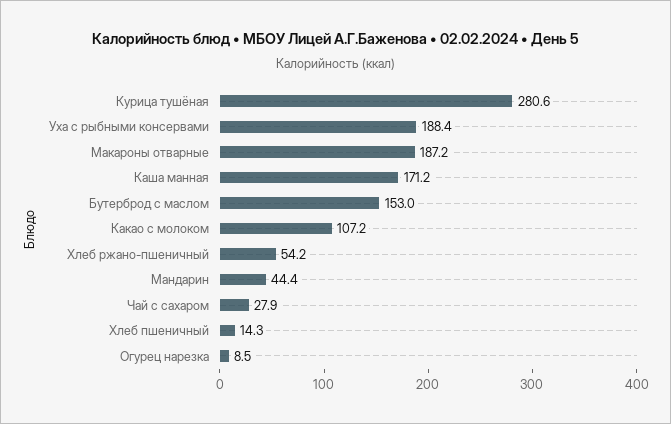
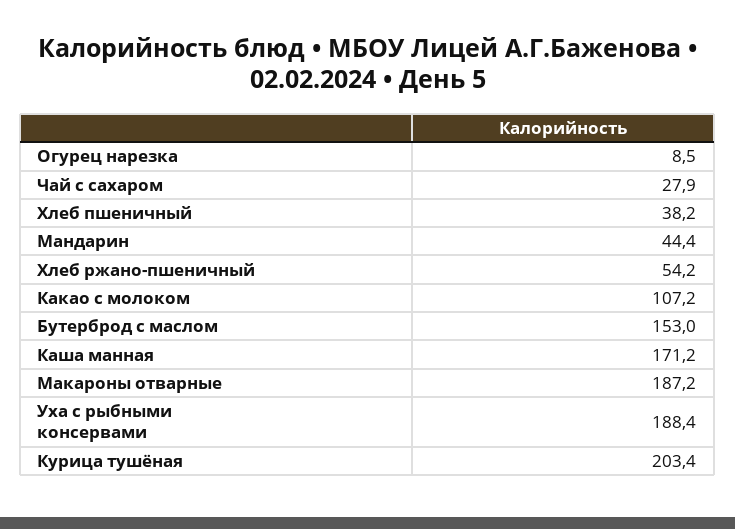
  {
-   "Курица тушёная": 280.6,
+   "Курица тушёная": 203.4,
    "Уха с рыбными консервами": 188.4,
    "Макароны отварные": 187.2,
    "Каша манная": 171.2,
    "Бутерброд с маслом": 153,
    "Какао с молоком": 107.2,
    "Хлеб ржано-пшеничный": 54.2,
    "Мандарин": 44.4,
    "Чай с сахаром": 27.9,
-   "Хлеб пшеничный": 14.3,
+   "Хлеб пшеничный": 38.2,
    "Огурец нарезка": 8.5
  }

